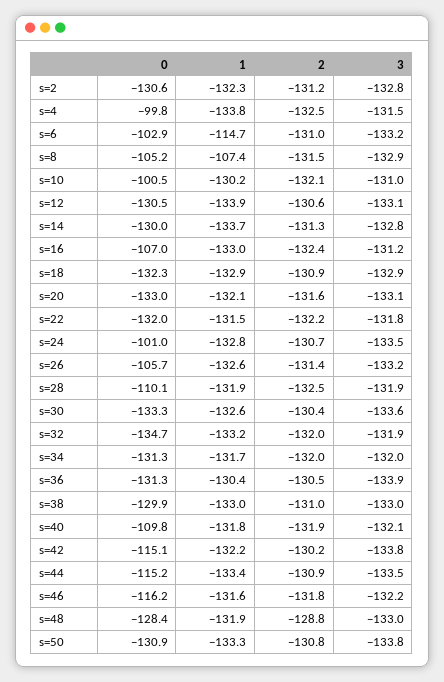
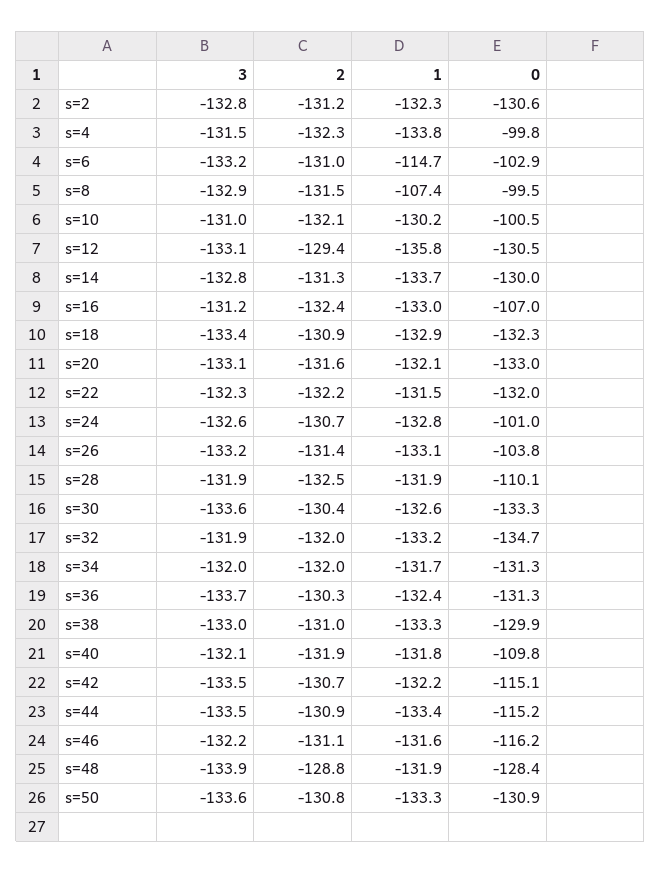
  {
    "0": {
      "s=2": -130.6,
      "s=4": -99.8,
      "s=6": -102.9,
-     "s=8": -105.2,
+     "s=8": -99.5,
      "s=10": -100.5,
      "s=12": -130.5,
      "s=14": -130,
      "s=16": -107,
      "s=18": -132.3,
      "s=20": -133,
      "s=22": -132,
      "s=24": -101,
-     "s=26": -105.7,
+     "s=26": -103.8,
      "s=28": -110.1,
      "s=30": -133.3,
      "s=32": -134.7,
      "s=34": -131.3,
      "s=36": -131.3,
      "s=38": -129.9,
      "s=40": -109.8,
      "s=42": -115.1,
      "s=44": -115.2,
      "s=46": -116.2,
      "s=48": -128.4,
      "s=50": -130.9
    },
    "1": {
      "s=2": -132.3,
      "s=4": -133.8,
      "s=6": -114.7,
      "s=8": -107.4,
      "s=10": -130.2,
-     "s=12": -133.9,
+     "s=12": -135.8,
      "s=14": -133.7,
      "s=16": -133,
      "s=18": -132.9,
      "s=20": -132.1,
      "s=22": -131.5,
      "s=24": -132.8,
-     "s=26": -132.6,
+     "s=26": -133.1,
      "s=28": -131.9,
      "s=30": -132.6,
      "s=32": -133.2,
      "s=34": -131.7,
-     "s=36": -130.4,
+     "s=36": -132.4,
-     "s=38": -133,
+     "s=38": -133.3,
      "s=40": -131.8,
      "s=42": -132.2,
      "s=44": -133.4,
      "s=46": -131.6,
      "s=48": -131.9,
      "s=50": -133.3
    },
    "2": {
      "s=2": -131.2,
-     "s=4": -132.5,
+     "s=4": -132.3,
      "s=6": -131,
      "s=8": -131.5,
      "s=10": -132.1,
-     "s=12": -130.6,
+     "s=12": -129.4,
      "s=14": -131.3,
      "s=16": -132.4,
      "s=18": -130.9,
      "s=20": -131.6,
      "s=22": -132.2,
      "s=24": -130.7,
      "s=26": -131.4,
      "s=28": -132.5,
      "s=30": -130.4,
      "s=32": -132,
      "s=34": -132,
-     "s=36": -130.5,
+     "s=36": -130.3,
      "s=38": -131,
      "s=40": -131.9,
-     "s=42": -130.2,
+     "s=42": -130.7,
      "s=44": -130.9,
-     "s=46": -131.8,
+     "s=46": -131.1,
      "s=48": -128.8,
      "s=50": -130.8
    },
    "3": {
      "s=2": -132.8,
      "s=4": -131.5,
      "s=6": -133.2,
      "s=8": -132.9,
      "s=10": -131,
      "s=12": -133.1,
      "s=14": -132.8,
      "s=16": -131.2,
-     "s=18": -132.9,
+     "s=18": -133.4,
      "s=20": -133.1,
-     "s=22": -131.8,
+     "s=22": -132.3,
-     "s=24": -133.5,
+     "s=24": -132.6,
      "s=26": -133.2,
      "s=28": -131.9,
      "s=30": -133.6,
      "s=32": -131.9,
      "s=34": -132,
-     "s=36": -133.9,
+     "s=36": -133.7,
      "s=38": -133,
      "s=40": -132.1,
-     "s=42": -133.8,
+     "s=42": -133.5,
      "s=44": -133.5,
      "s=46": -132.2,
-     "s=48": -133,
+     "s=48": -133.9,
-     "s=50": -133.8
+     "s=50": -133.6
    }
  }

